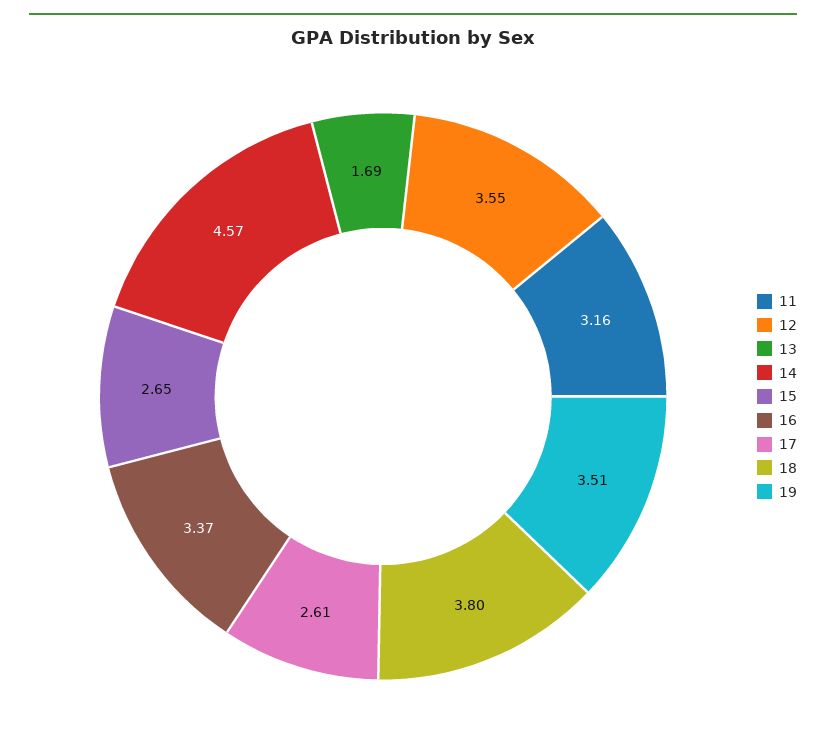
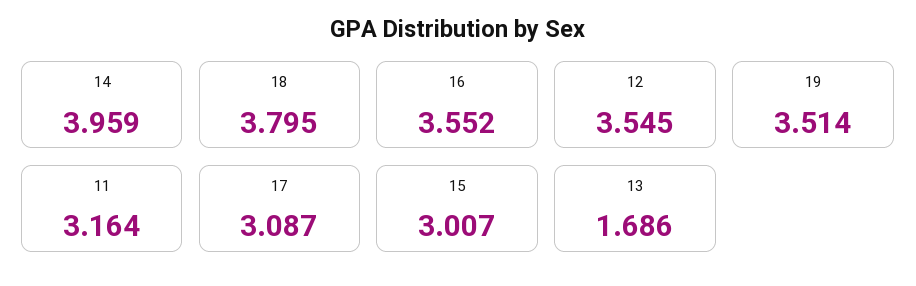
  {
    "11": 3.164,
    "12": 3.545,
    "13": 1.686,
-   "14": 4.57,
+   "14": 3.959,
-   "15": 2.65,
+   "15": 3.007,
-   "16": 3.37,
+   "16": 3.552,
-   "17": 2.61,
+   "17": 3.087,
    "18": 3.795,
    "19": 3.514
  }

